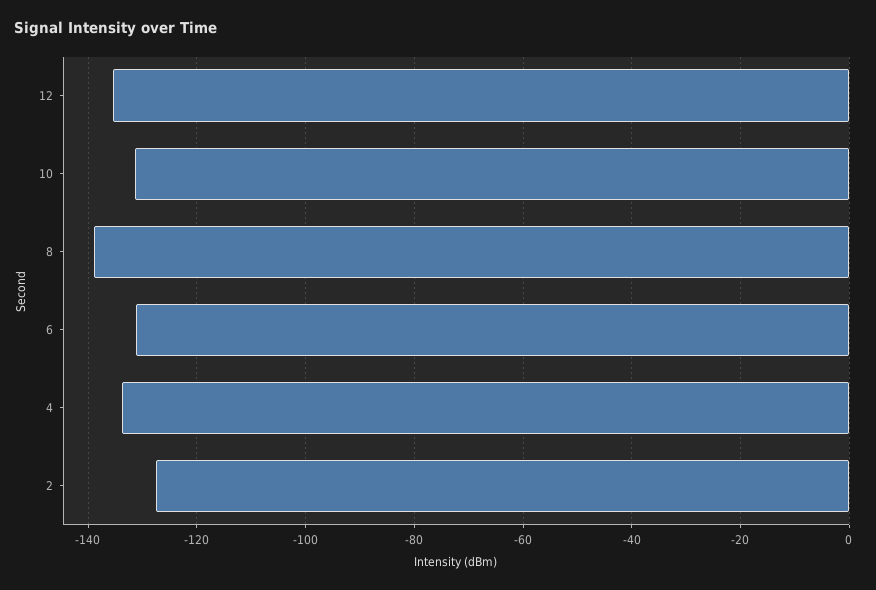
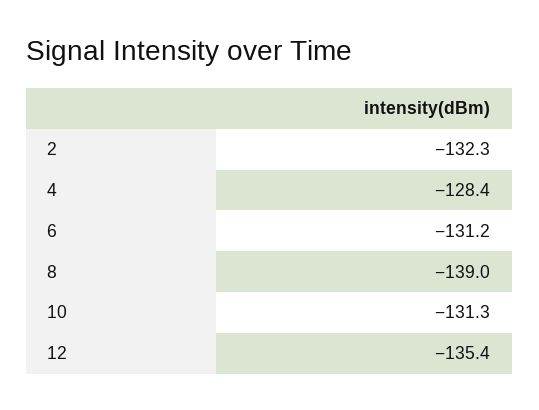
  {
    "12": -135.4,
    "10": -131.3,
    "8": -139,
    "6": -131.2,
-   "4": -134,
+   "4": -128.4,
-   "2": -128
+   "2": -132.3
  }

